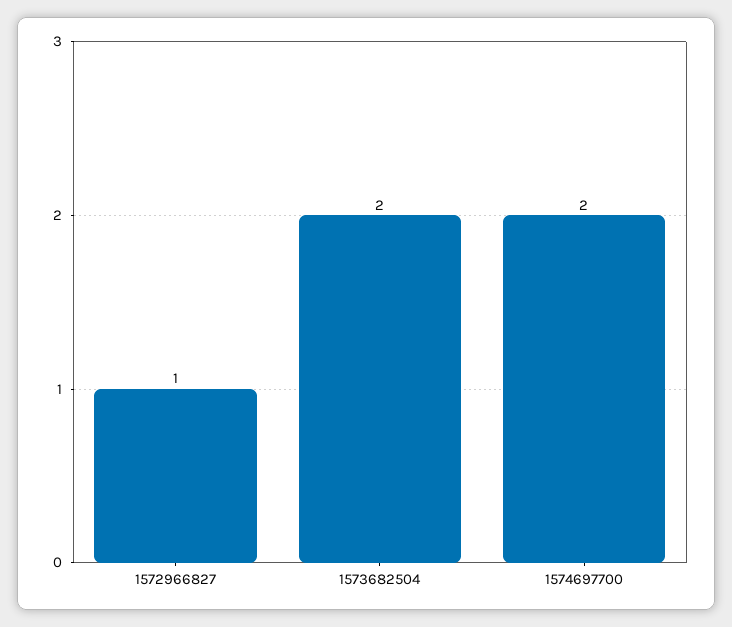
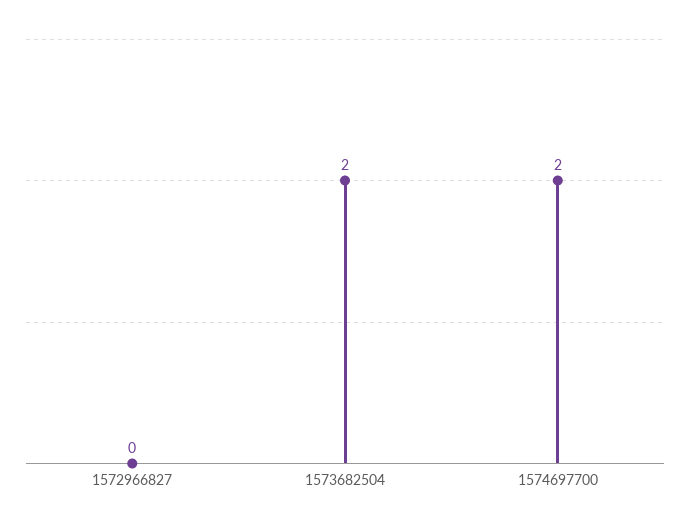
  {
-   "1572966827": 1,
+   "1572966827": 0,
    "1573682504": 2,
    "1574697700": 2
  }

